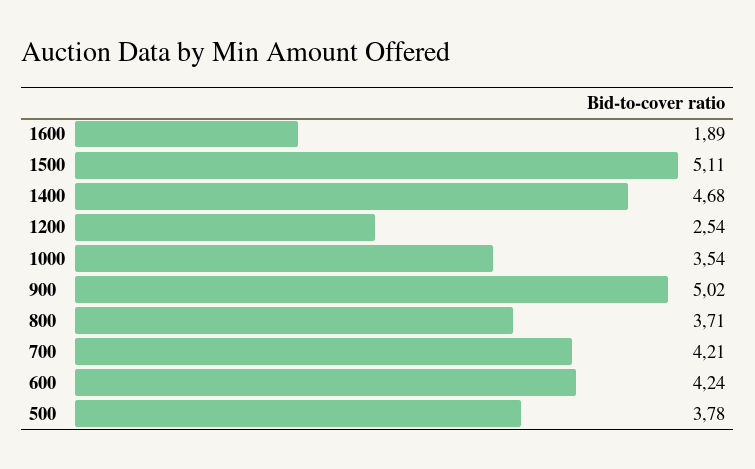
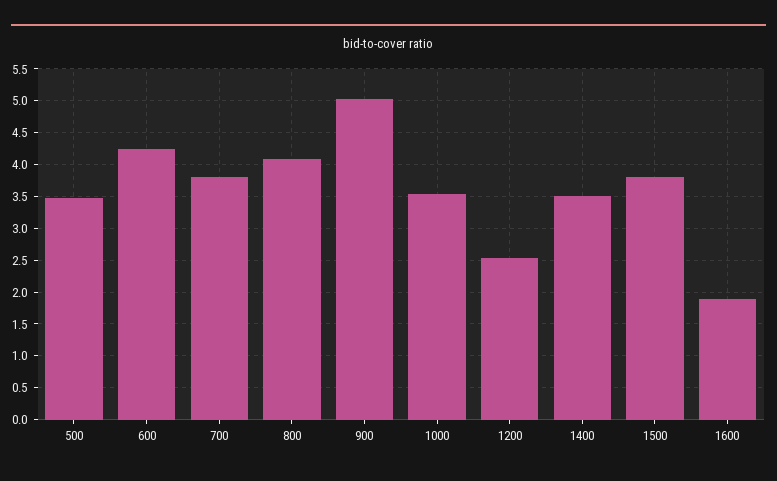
  {
    "1600": 1.89,
-   "1500": 5.11,
+   "1500": 3.8,
-   "1400": 4.68,
+   "1400": 3.5,
    "1200": 2.54,
    "1000": 3.54,
    "900": 5.02,
-   "800": 3.71,
+   "800": 4.1,
-   "700": 4.21,
+   "700": 3.8,
    "600": 4.24,
-   "500": 3.78
+   "500": 3.5
  }

